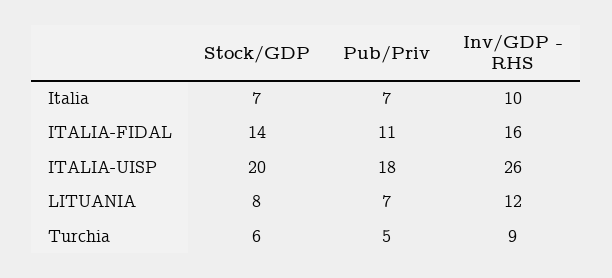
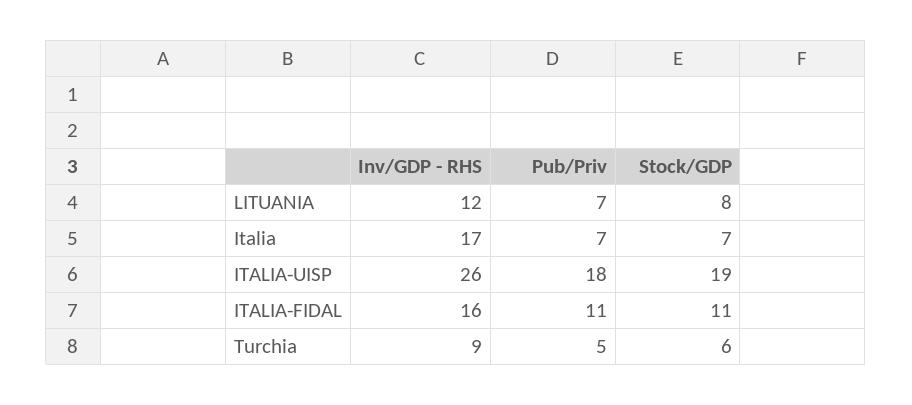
  {
    "Stock/GDP": {
      "Italia": 7,
-     "ITALIA-FIDAL": 14,
+     "ITALIA-FIDAL": 11,
-     "ITALIA-UISP": 20,
+     "ITALIA-UISP": 19,
      "LITUANIA": 8,
      "Turchia": 6
    },
    "Pub/Priv": {
      "Italia": 7,
      "ITALIA-FIDAL": 11,
      "ITALIA-UISP": 18,
      "LITUANIA": 7,
      "Turchia": 5
    },
    "Inv/GDP - RHS": {
-     "Italia": 10,
+     "Italia": 17,
      "ITALIA-FIDAL": 16,
      "ITALIA-UISP": 26,
      "LITUANIA": 12,
      "Turchia": 9
    }
  }

